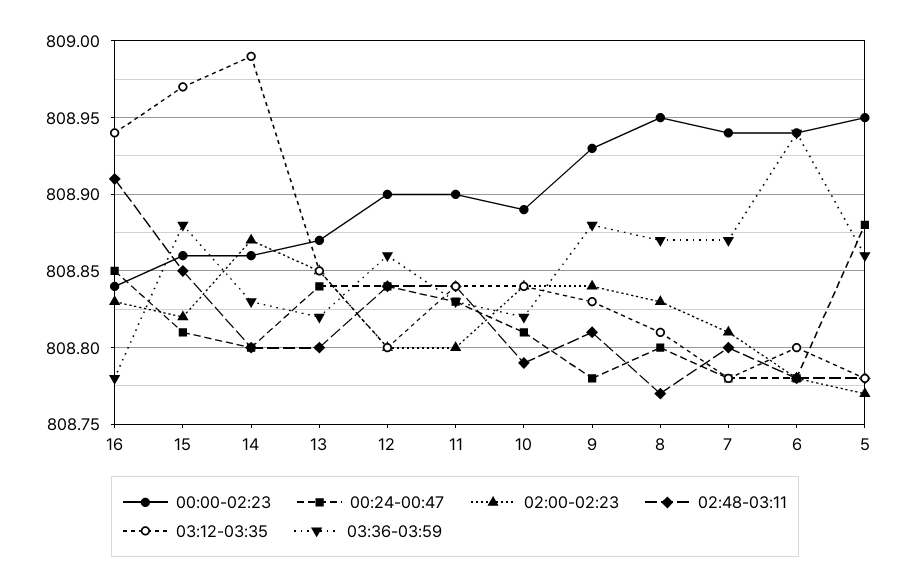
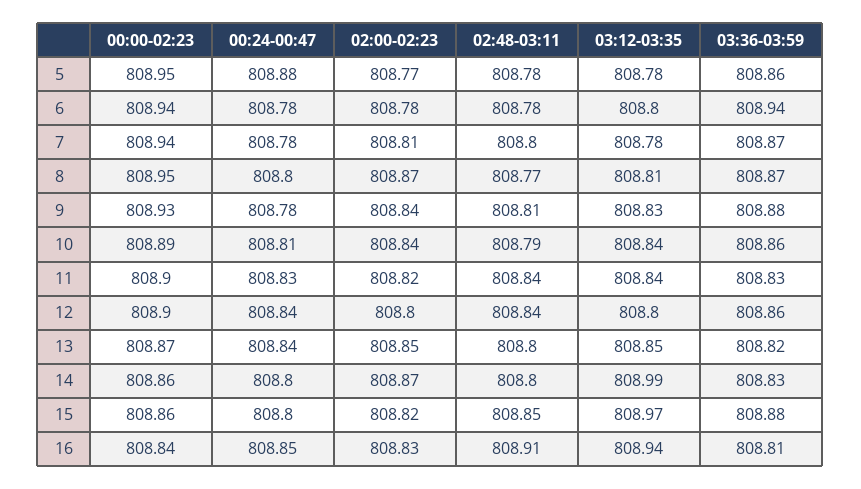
  {
    "00:00-02:23": {
      "16": 808.84,
      "15": 808.86,
      "14": 808.86,
      "13": 808.87,
      "12": 808.9,
      "11": 808.9,
      "10": 808.89,
      "9": 808.93,
      "8": 808.95,
      "7": 808.94,
      "6": 808.94,
      "5": 808.95
    },
    "00:24-00:47": {
      "16": 808.85,
-     "15": 808.81,
+     "15": 808.8,
      "14": 808.8,
      "13": 808.84,
      "12": 808.84,
      "11": 808.83,
      "10": 808.81,
      "9": 808.78,
      "8": 808.8,
      "7": 808.78,
      "6": 808.78,
      "5": 808.88
    },
    "02:00-02:23": {
      "16": 808.83,
      "15": 808.82,
      "14": 808.87,
      "13": 808.85,
      "12": 808.8,
-     "11": 808.8,
+     "11": 808.82,
      "10": 808.84,
      "9": 808.84,
-     "8": 808.83,
+     "8": 808.87,
      "7": 808.81,
      "6": 808.78,
      "5": 808.77
    },
    "02:48-03:11": {
      "16": 808.91,
      "15": 808.85,
      "14": 808.8,
      "13": 808.8,
      "12": 808.84,
      "11": 808.84,
      "10": 808.79,
      "9": 808.81,
      "8": 808.77,
      "7": 808.8,
      "6": 808.78,
      "5": 808.78
    },
    "03:12-03:35": {
      "16": 808.94,
      "15": 808.97,
      "14": 808.99,
      "13": 808.85,
      "12": 808.8,
      "11": 808.84,
      "10": 808.84,
      "9": 808.83,
      "8": 808.81,
      "7": 808.78,
      "6": 808.8,
      "5": 808.78
    },
    "03:36-03:59": {
-     "16": 808.78,
+     "16": 808.81,
      "15": 808.88,
      "14": 808.83,
      "13": 808.82,
      "12": 808.86,
      "11": 808.83,
-     "10": 808.82,
+     "10": 808.86,
      "9": 808.88,
      "8": 808.87,
      "7": 808.87,
      "6": 808.94,
      "5": 808.86
    }
  }

